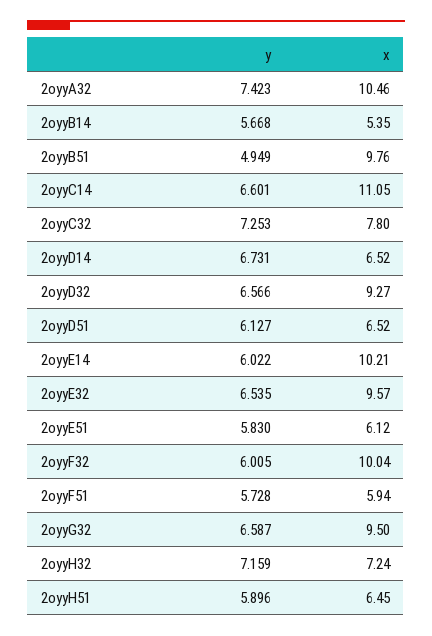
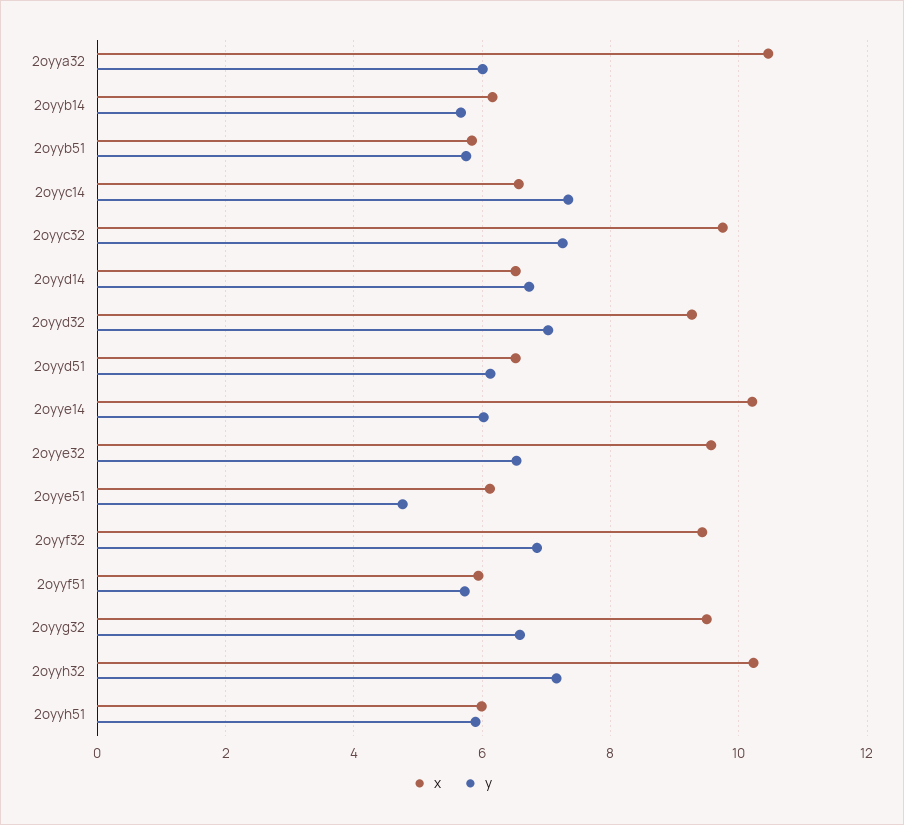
  {
    "y": {
-     "2oyyA32": 7.423,
+     "2oyyA32": 6,
      "2oyyB14": 5.668,
-     "2oyyB51": 4.949,
+     "2oyyB51": 5.8,
-     "2oyyC14": 6.601,
+     "2oyyC14": 7.4,
      "2oyyC32": 7.253,
      "2oyyD14": 6.731,
-     "2oyyD32": 6.566,
+     "2oyyD32": 7,
      "2oyyD51": 6.127,
      "2oyyE14": 6.022,
      "2oyyE32": 6.535,
-     "2oyyE51": 5.83,
+     "2oyyE51": 4.8,
-     "2oyyF32": 6.005,
+     "2oyyF32": 6.8,
      "2oyyF51": 5.728,
      "2oyyG32": 6.587,
      "2oyyH32": 7.159,
      "2oyyH51": 5.896
    },
    "x": {
      "2oyyA32": 10.46,
-     "2oyyB14": 5.35,
+     "2oyyB14": 6.2,
-     "2oyyB51": 9.76,
+     "2oyyB51": 5.8,
-     "2oyyC14": 11.05,
+     "2oyyC14": 6.6,
-     "2oyyC32": 7.8,
+     "2oyyC32": 9.8,
      "2oyyD14": 6.52,
      "2oyyD32": 9.27,
      "2oyyD51": 6.52,
      "2oyyE14": 10.21,
      "2oyyE32": 9.57,
      "2oyyE51": 6.12,
-     "2oyyF32": 10.04,
+     "2oyyF32": 9.4,
      "2oyyF51": 5.94,
      "2oyyG32": 9.5,
-     "2oyyH32": 7.24,
+     "2oyyH32": 10.2,
-     "2oyyH51": 6.45
+     "2oyyH51": 6
    }
  }

